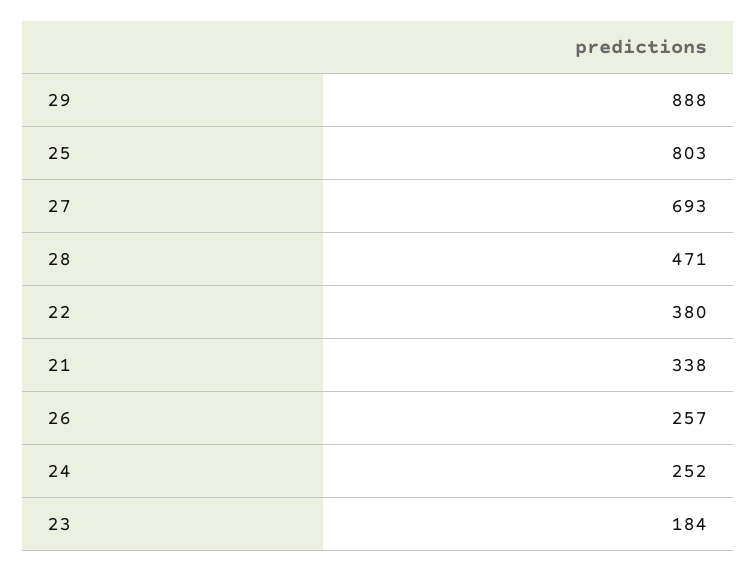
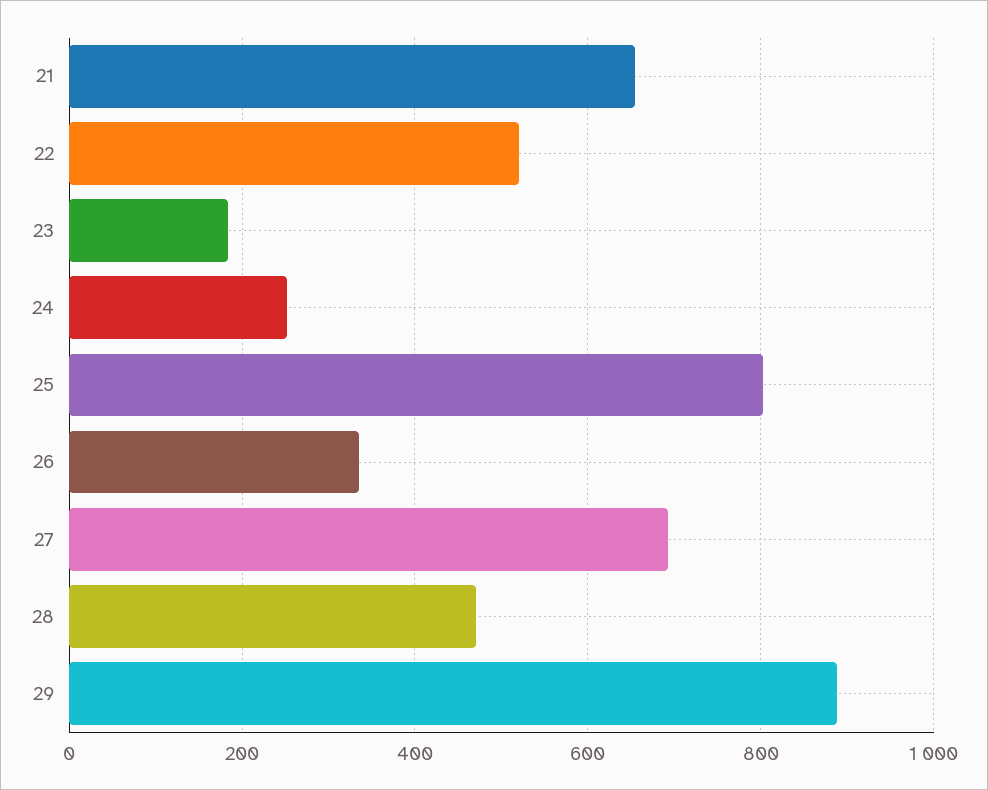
  {
    "29": 888,
    "25": 803,
    "27": 693,
    "28": 471,
-   "22": 380,
+   "22": 520,
-   "21": 338,
+   "21": 660,
-   "26": 257,
+   "26": 340,
    "24": 252,
    "23": 184
  }

